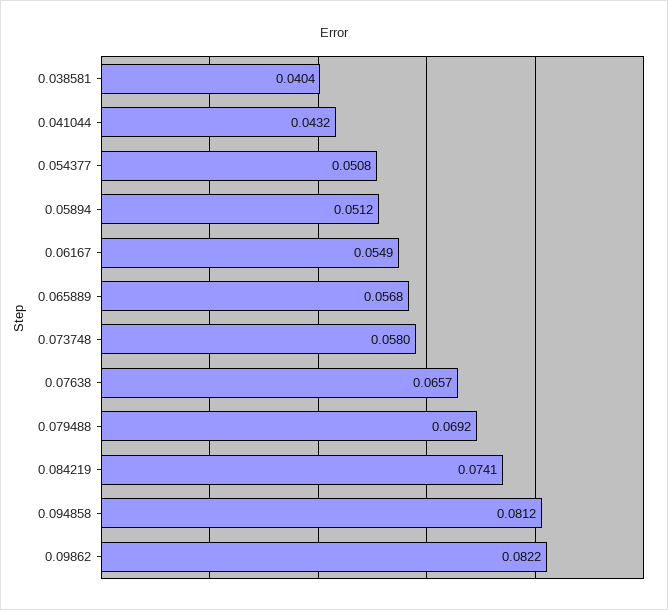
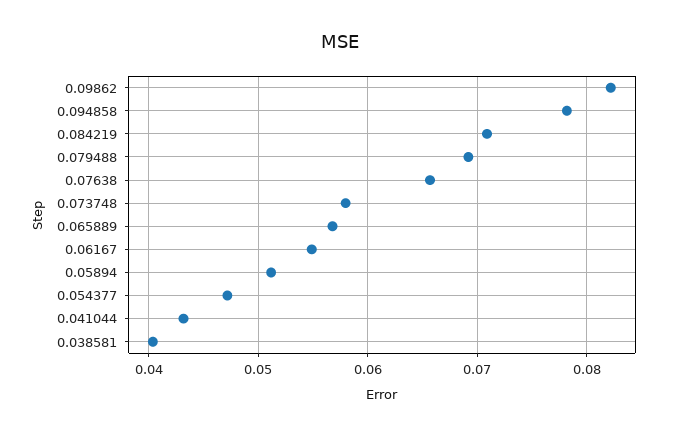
  {
    "0.038581": 0.0404,
    "0.041044": 0.0432,
-   "0.054377": 0.0508,
+   "0.054377": 0.047,
    "0.05894": 0.0512,
    "0.06167": 0.0549,
    "0.065889": 0.0568,
    "0.073748": 0.058,
    "0.07638": 0.0657,
    "0.079488": 0.0692,
-   "0.084219": 0.0741,
+   "0.084219": 0.071,
-   "0.094858": 0.0812,
+   "0.094858": 0.078,
    "0.09862": 0.0822
  }

